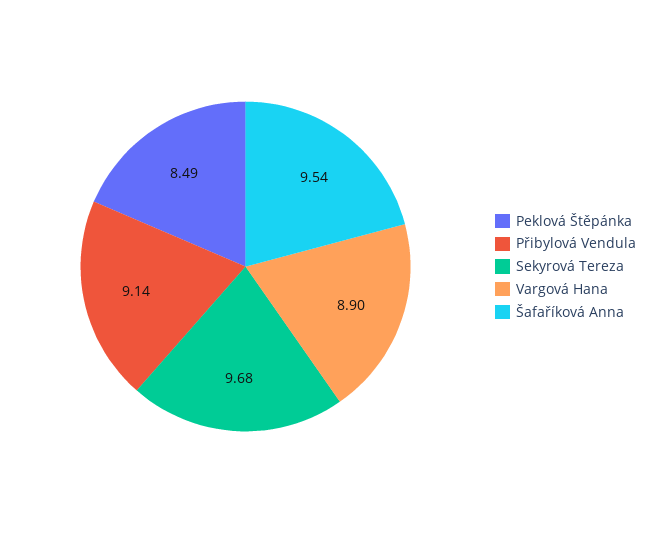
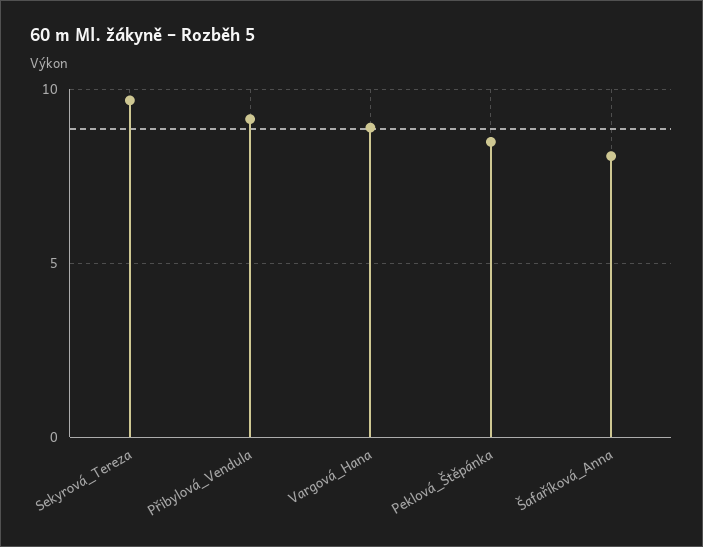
  {
    "Peklová Štěpánka": 8.49,
    "Přibylová Vendula": 9.14,
    "Sekyrová Tereza": 9.68,
    "Vargová Hana": 8.9,
-   "Šafaříková Anna": 9.54
+   "Šafaříková Anna": 8
  }

